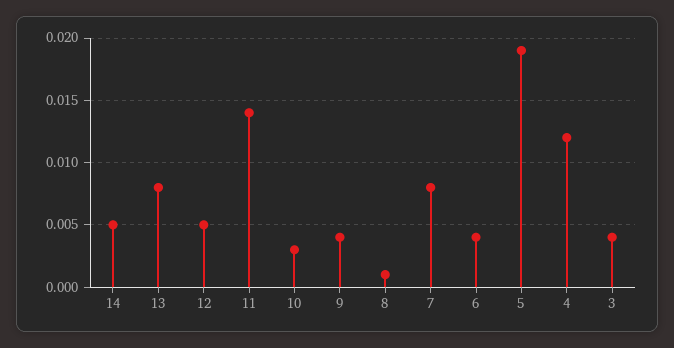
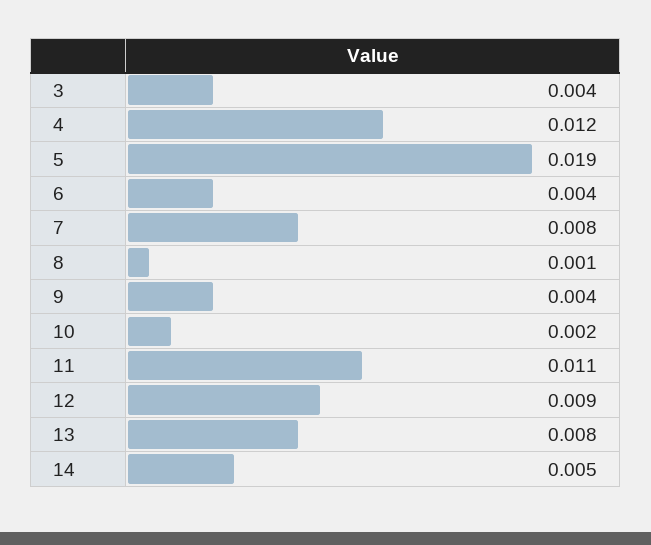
  {
    "14": 0.005,
    "13": 0.008,
-   "12": 0.005,
+   "12": 0.009,
-   "11": 0.014,
+   "11": 0.011,
-   "10": 0.003,
+   "10": 0.002,
    "9": 0.004,
    "8": 0.001,
    "7": 0.008,
    "6": 0.004,
    "5": 0.019,
    "4": 0.012,
    "3": 0.004
  }

